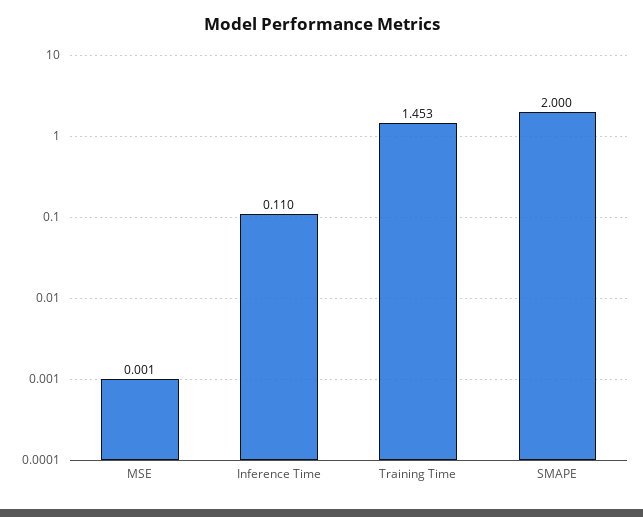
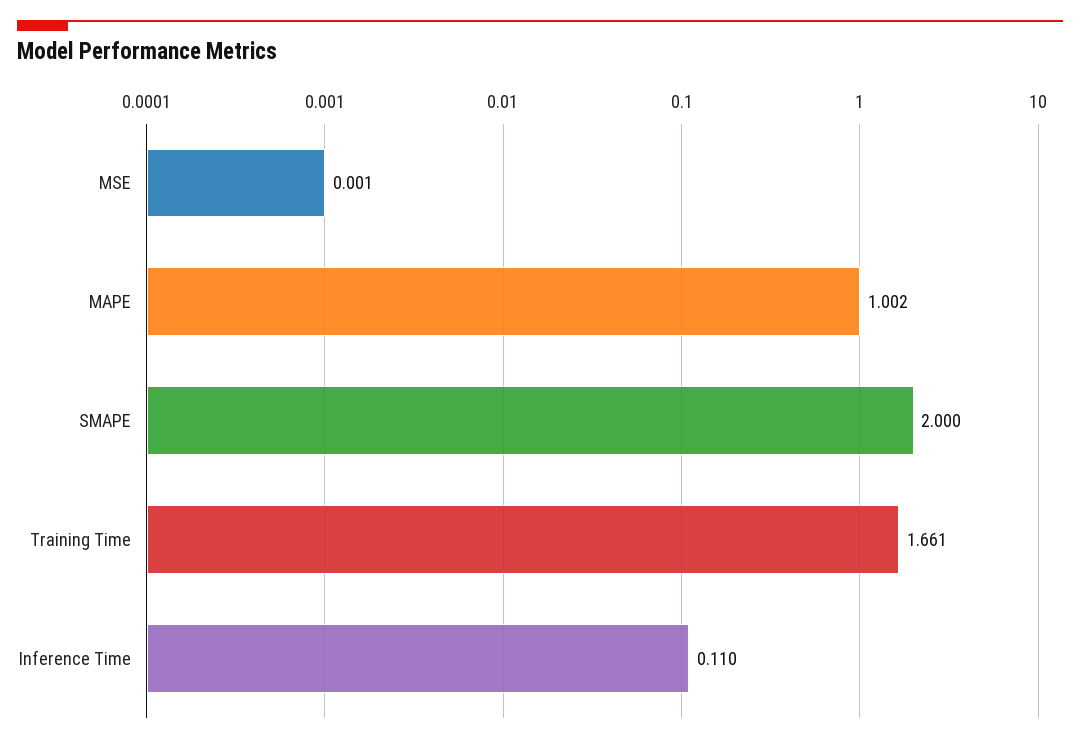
  {
    "MSE": 0.001,
    "Inference Time": 0.11,
-   "Training Time": 1.453,
+   "Training Time": 1.661,
-   "SMAPE": 2
+   "SMAPE": 2,
+   "MAPE": 1.002
  }

